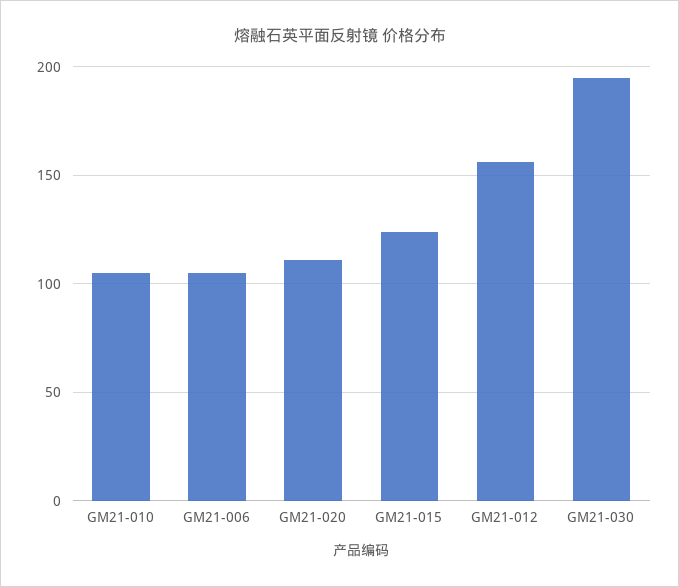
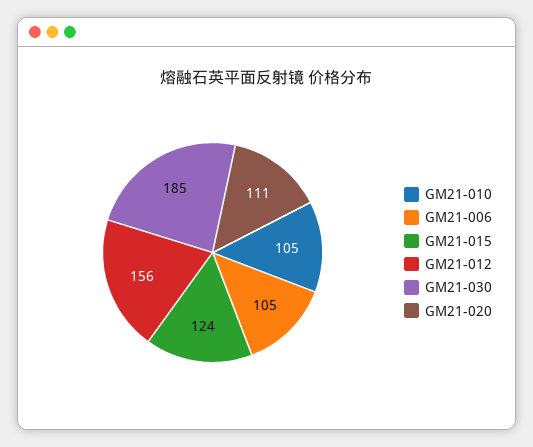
  {
    "GM21-010": 105,
    "GM21-006": 105,
    "GM21-020": 111,
    "GM21-015": 124,
    "GM21-012": 156,
-   "GM21-030": 195
+   "GM21-030": 185
  }

